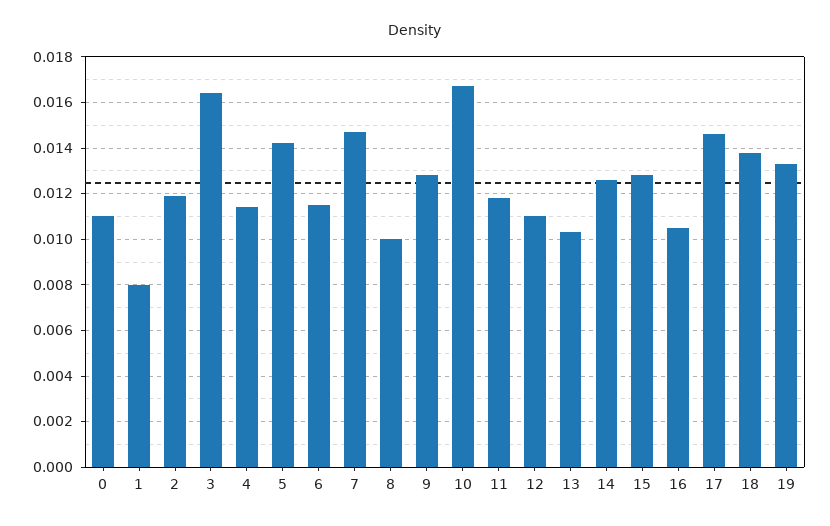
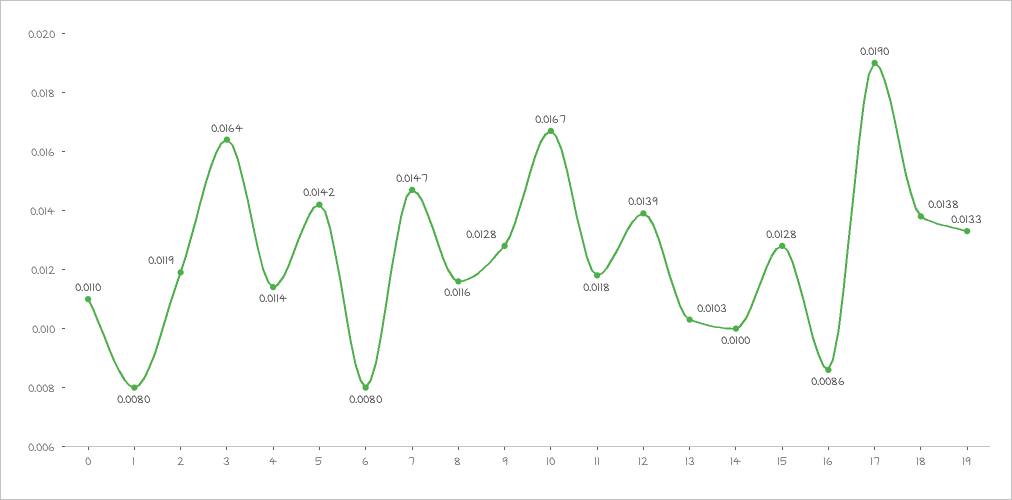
  {
    "0": 0.011,
    "1": 0.008,
    "2": 0.0119,
    "3": 0.0164,
    "4": 0.0114,
    "5": 0.0142,
-   "6": 0.0115,
+   "6": 0.008,
    "7": 0.0147,
-   "8": 0.01,
+   "8": 0.0116,
    "9": 0.0128,
    "10": 0.0167,
    "11": 0.0118,
-   "12": 0.011,
+   "12": 0.0139,
    "13": 0.0103,
-   "14": 0.0125,
+   "14": 0.01,
    "15": 0.0128,
-   "16": 0.0105,
+   "16": 0.0086,
-   "17": 0.0145,
+   "17": 0.019,
    "18": 0.0138,
    "19": 0.0133
  }

